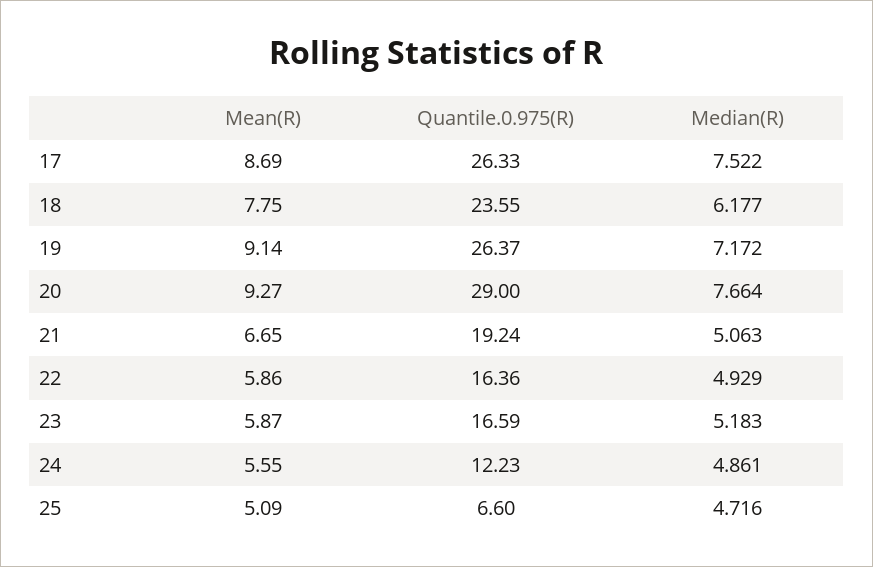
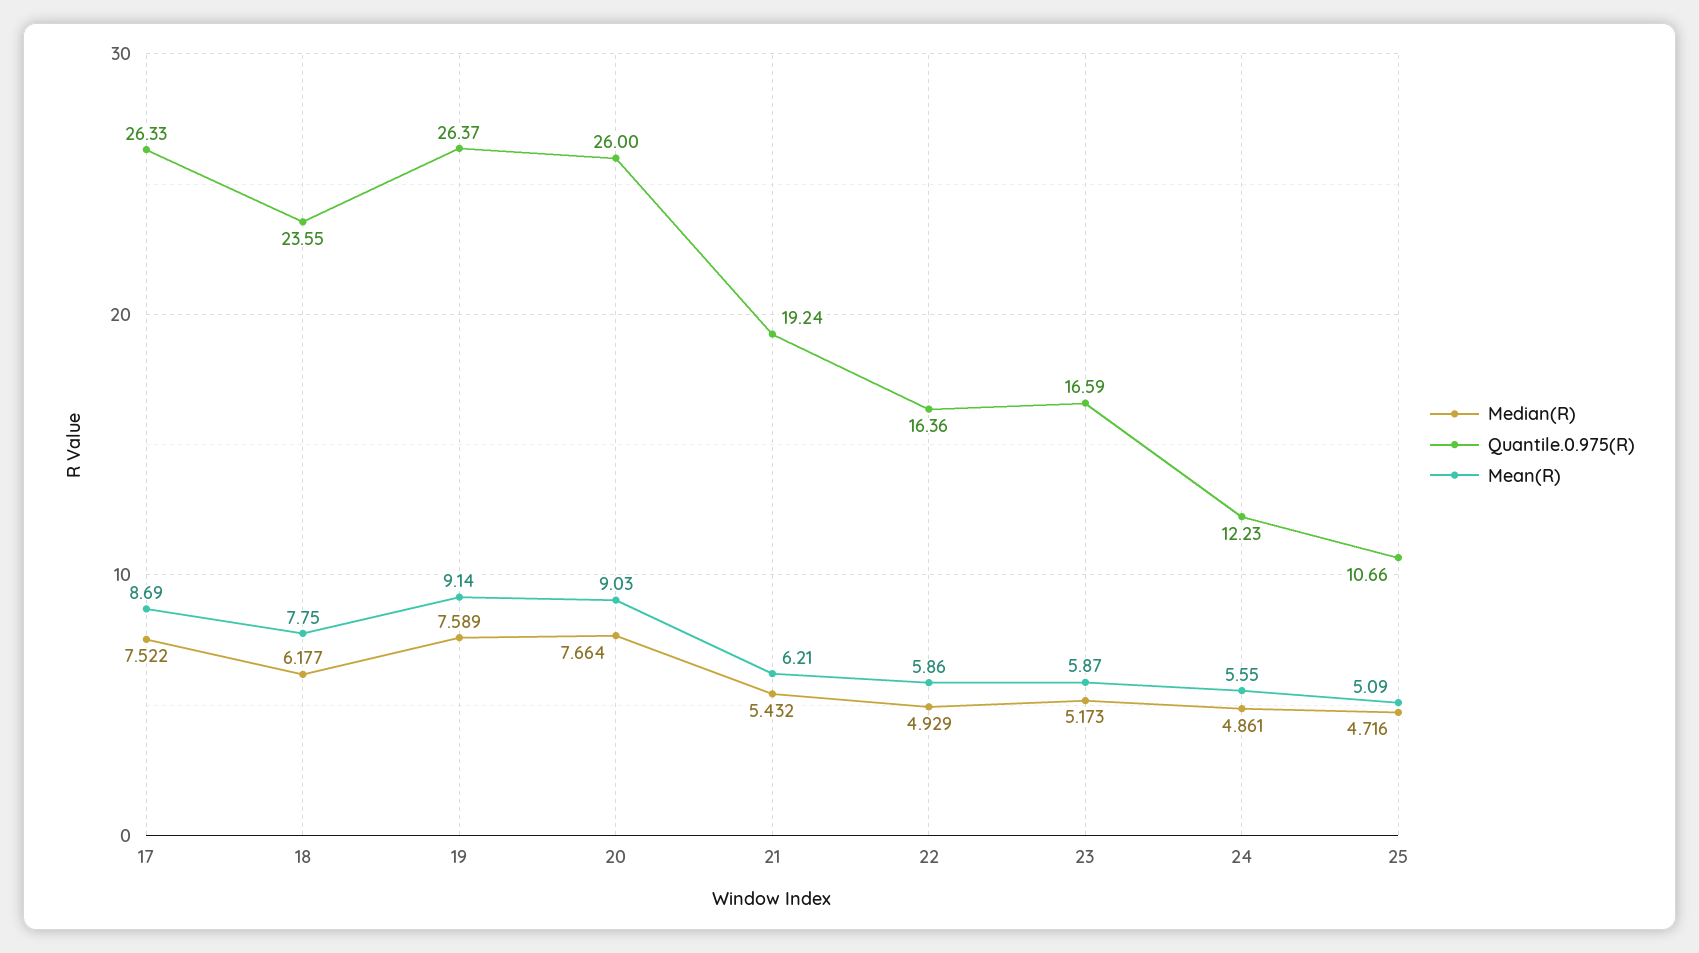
  {
    "Mean(R)": {
      "17": 8.69,
      "18": 7.75,
      "19": 9.14,
-     "20": 9.27,
+     "20": 9.03,
-     "21": 6.65,
+     "21": 6.21,
      "22": 5.86,
      "23": 5.87,
      "24": 5.55,
      "25": 5.09
    },
    "Quantile.0.975(R)": {
      "17": 26.33,
      "18": 23.55,
      "19": 26.37,
-     "20": 29,
+     "20": 26,
      "21": 19.24,
      "22": 16.36,
      "23": 16.59,
      "24": 12.23,
-     "25": 6.6
+     "25": 10.66
    },
    "Median(R)": {
      "17": 7.522,
      "18": 6.177,
-     "19": 7.172,
+     "19": 7.589,
      "20": 7.664,
-     "21": 5.063,
+     "21": 5.432,
      "22": 4.929,
-     "23": 5.183,
+     "23": 5.173,
      "24": 4.861,
      "25": 4.716
    }
  }

